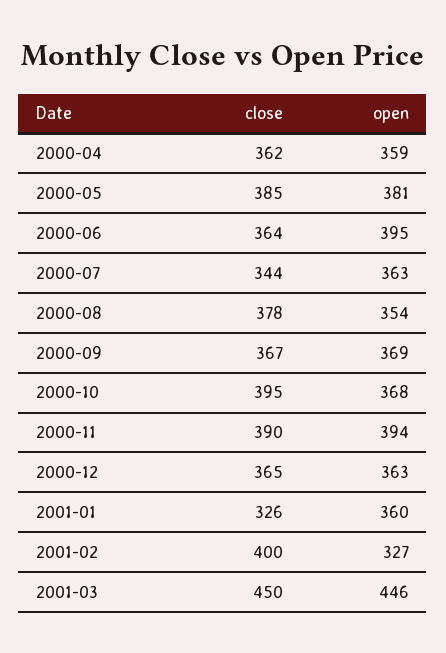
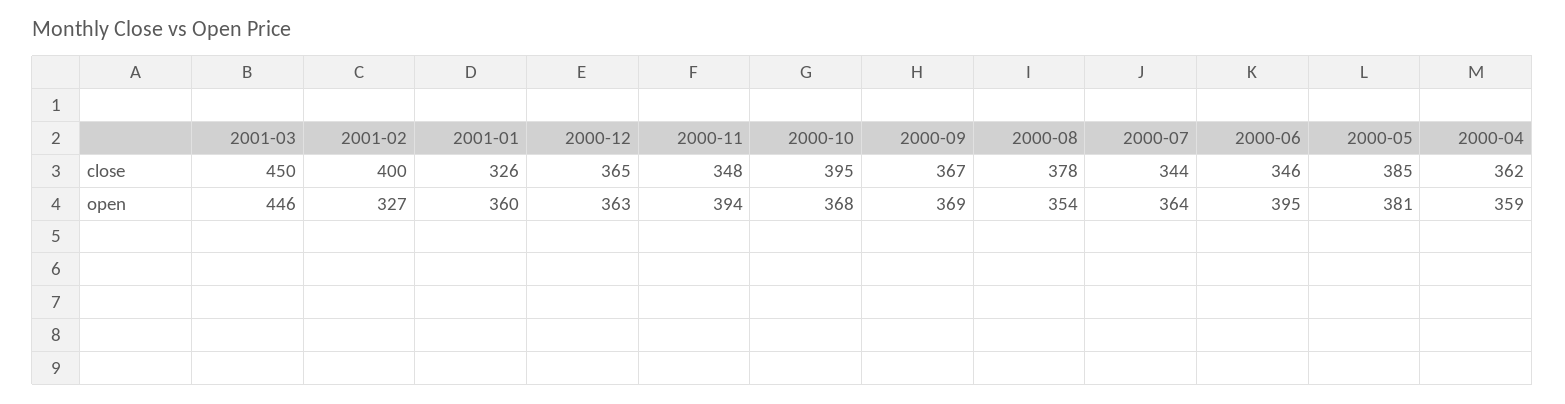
  {
    "close": {
      "2000-04": 362,
      "2000-05": 385,
-     "2000-06": 364,
+     "2000-06": 346,
      "2000-07": 344,
      "2000-08": 378,
      "2000-09": 367,
      "2000-10": 395,
-     "2000-11": 390,
+     "2000-11": 348,
      "2000-12": 365,
      "2001-01": 326,
      "2001-02": 400,
      "2001-03": 450
    },
    "open": {
      "2000-04": 359,
      "2000-05": 381,
      "2000-06": 395,
-     "2000-07": 363,
+     "2000-07": 364,
      "2000-08": 354,
      "2000-09": 369,
      "2000-10": 368,
      "2000-11": 394,
      "2000-12": 363,
      "2001-01": 360,
      "2001-02": 327,
      "2001-03": 446
    }
  }

